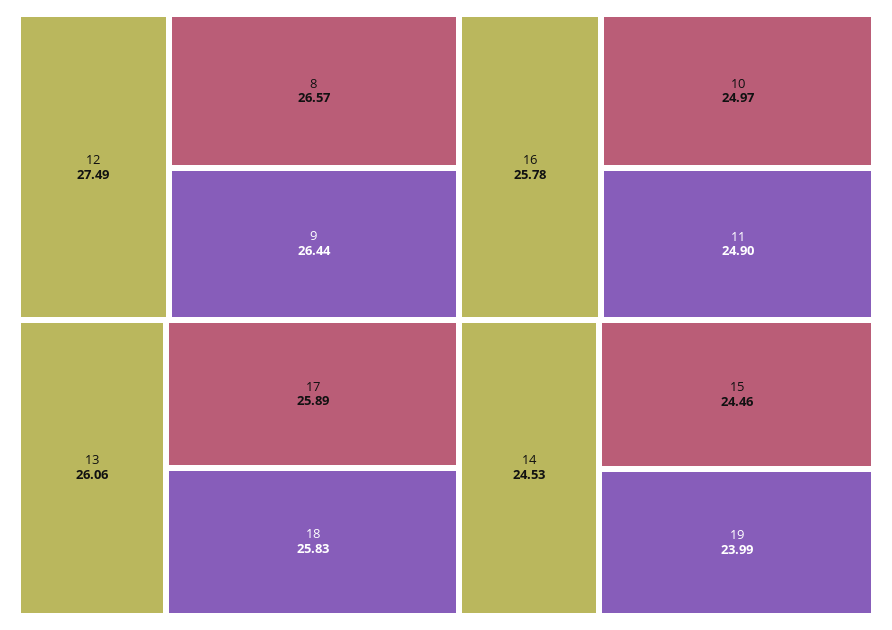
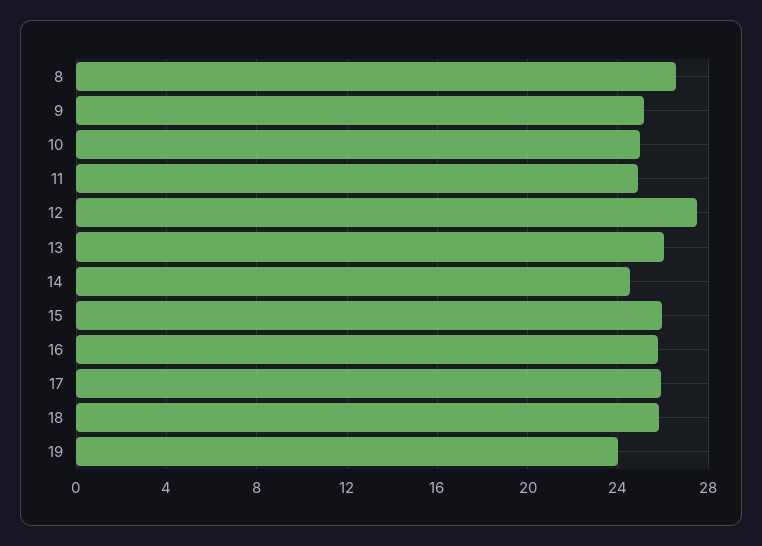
  {
    "12": 27.49,
    "8": 26.57,
-   "9": 26.44,
+   "9": 25,
    "13": 26.06,
    "17": 25.89,
    "18": 25.83,
    "16": 25.78,
    "10": 24.97,
    "11": 24.9,
    "14": 24.53,
-   "15": 24.46,
+   "15": 26,
    "19": 23.99
  }

